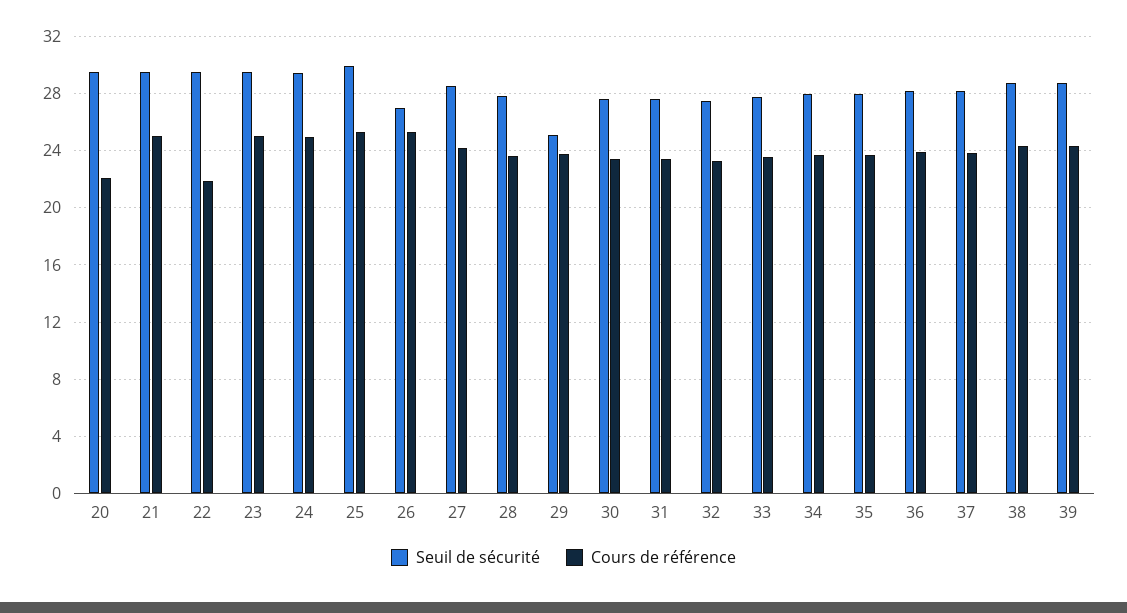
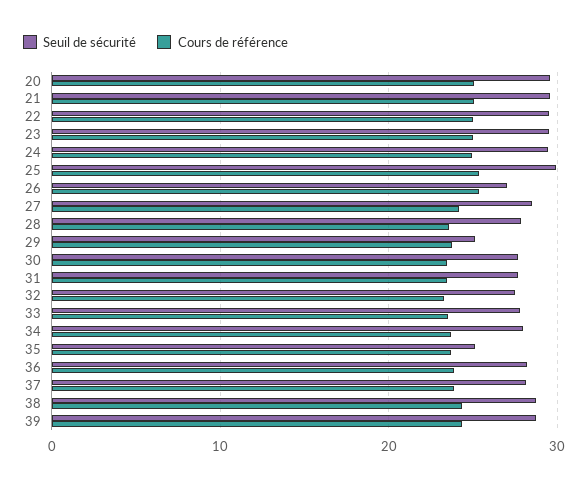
  {
    "Seuil de sécurité": {
      "20": 29.5,
      "21": 29.5,
      "22": 29.5,
      "23": 29.5,
      "24": 29.5,
      "25": 30,
      "26": 27,
      "27": 28.5,
      "28": 28,
      "29": 25,
      "30": 27.5,
      "31": 27.5,
      "32": 27.5,
      "33": 28,
      "34": 28,
-     "35": 28,
+     "35": 25,
      "36": 28,
      "37": 28,
      "38": 28.5,
      "39": 28.5
    },
    "Cours de référence": {
-     "20": 22,
+     "20": 25,
      "21": 25,
-     "22": 22,
+     "22": 25,
      "23": 25,
      "24": 25,
      "25": 25.5,
      "26": 25.5,
      "27": 24,
      "28": 23.5,
      "29": 24,
      "30": 23.5,
      "31": 23.5,
      "32": 23.5,
      "33": 23.5,
      "34": 23.5,
      "35": 23.5,
      "36": 24,
      "37": 24,
      "38": 24.5,
      "39": 24.5
    }
  }

